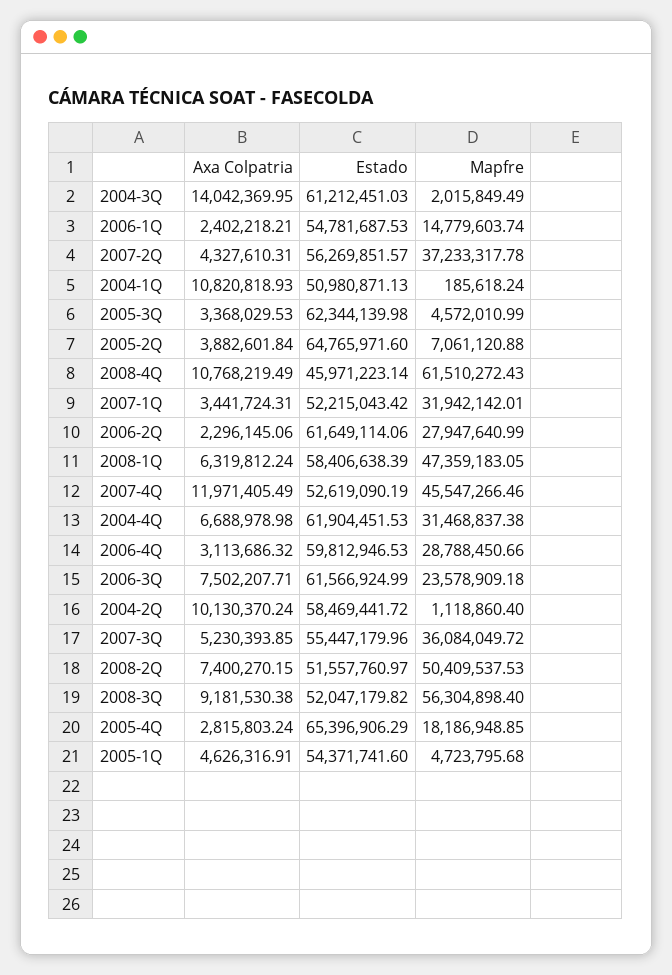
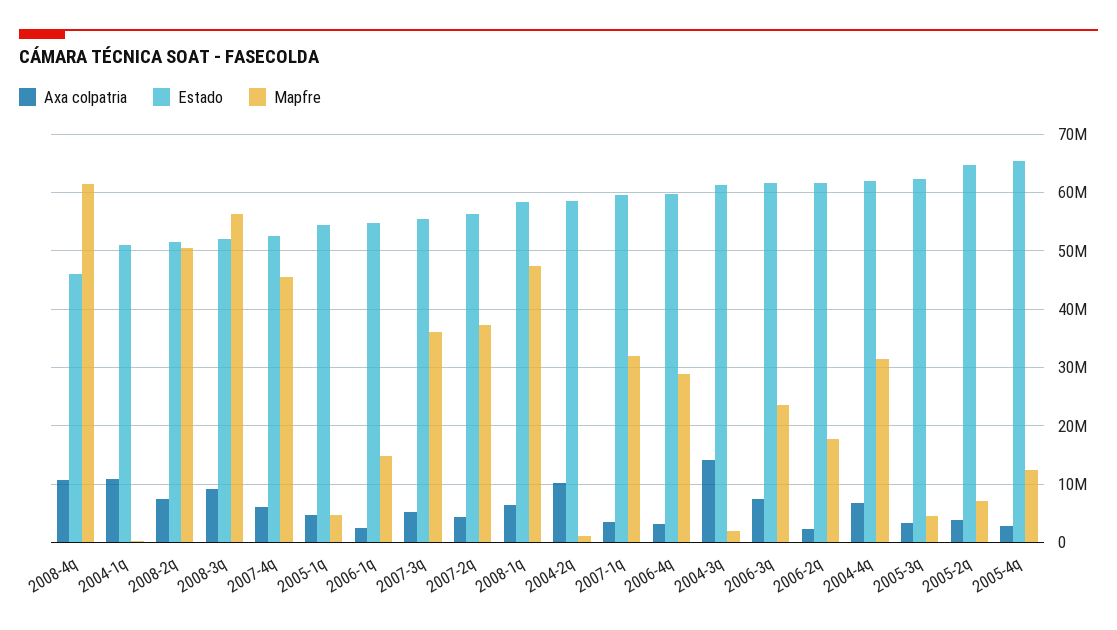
  {
    "Axa Colpatria": {
      "2004-3Q": 14042369.95,
      "2006-1Q": 2402218.21,
      "2007-2Q": 4327610.31,
      "2004-1Q": 10820818.93,
      "2005-3Q": 3368029.53,
      "2005-2Q": 3882601.84,
      "2008-4Q": 10768219.49,
      "2007-1Q": 3441724.31,
      "2006-2Q": 2296145.06,
      "2008-1Q": 6319812.24,
-     "2007-4Q": 11971405.49,
+     "2007-4Q": 6000000,
      "2004-4Q": 6688978.98,
      "2006-4Q": 3113686.32,
      "2006-3Q": 7502207.71,
      "2004-2Q": 10130370.24,
      "2007-3Q": 5230393.85,
      "2008-2Q": 7400270.15,
      "2008-3Q": 9181530.38,
      "2005-4Q": 2815803.24,
      "2005-1Q": 4626316.91
    },
    "Estado": {
      "2004-3Q": 61212451.03,
      "2006-1Q": 54781687.53,
      "2007-2Q": 56269851.57,
      "2004-1Q": 50980871.13,
      "2005-3Q": 62344139.98,
      "2005-2Q": 64765971.6,
      "2008-4Q": 45971223.14,
-     "2007-1Q": 52215043.42,
+     "2007-1Q": 60000000,
      "2006-2Q": 61649114.06,
      "2008-1Q": 58406638.39,
      "2007-4Q": 52619090.19,
      "2004-4Q": 61904451.53,
      "2006-4Q": 59812946.53,
      "2006-3Q": 61566924.99,
      "2004-2Q": 58469441.72,
      "2007-3Q": 55447179.96,
      "2008-2Q": 51557760.97,
      "2008-3Q": 52047179.82,
      "2005-4Q": 65396906.29,
      "2005-1Q": 54371741.6
    },
    "Mapfre": {
      "2004-3Q": 2015849.49,
      "2006-1Q": 14779603.74,
      "2007-2Q": 37233317.78,
      "2004-1Q": 185618.24,
      "2005-3Q": 4572010.99,
      "2005-2Q": 7061120.88,
      "2008-4Q": 61510272.43,
      "2007-1Q": 31942142.01,
-     "2006-2Q": 27947640.99,
+     "2006-2Q": 18000000,
      "2008-1Q": 47359183.05,
      "2007-4Q": 45547266.46,
      "2004-4Q": 31468837.38,
      "2006-4Q": 28788450.66,
      "2006-3Q": 23578909.18,
      "2004-2Q": 1118860.4,
      "2007-3Q": 36084049.72,
      "2008-2Q": 50409537.53,
      "2008-3Q": 56304898.4,
-     "2005-4Q": 18186948.85,
+     "2005-4Q": 12000000,
      "2005-1Q": 4723795.68
    }
  }

